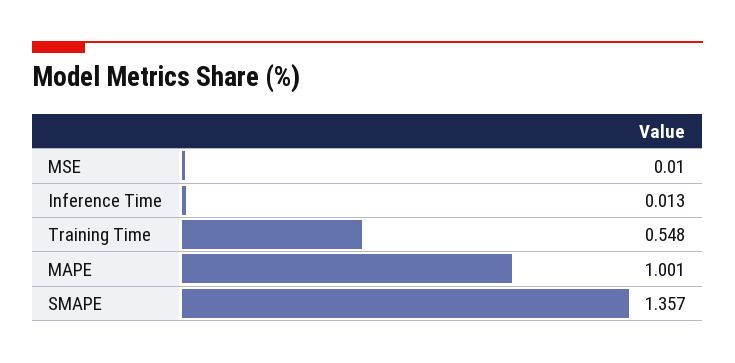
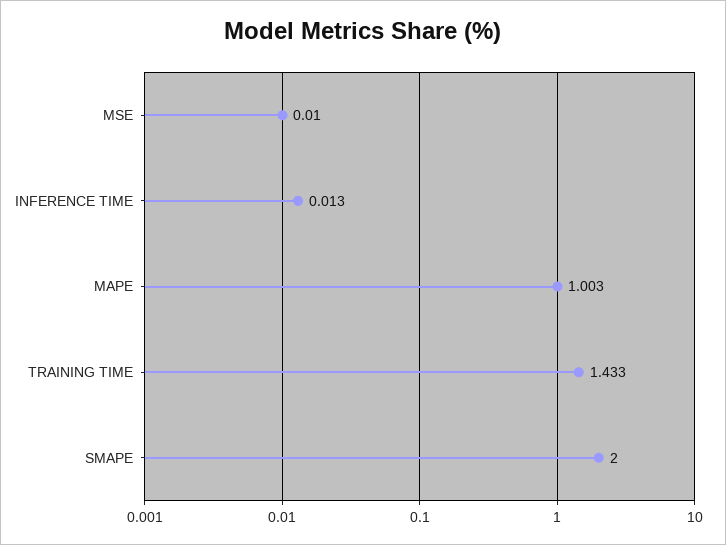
  {
    "MSE": 0.01,
    "Inference Time": 0.013,
-   "Training Time": 0.548,
+   "Training Time": 1.433,
-   "MAPE": 1.001,
+   "MAPE": 1.003,
-   "SMAPE": 1.357
+   "SMAPE": 2
  }

